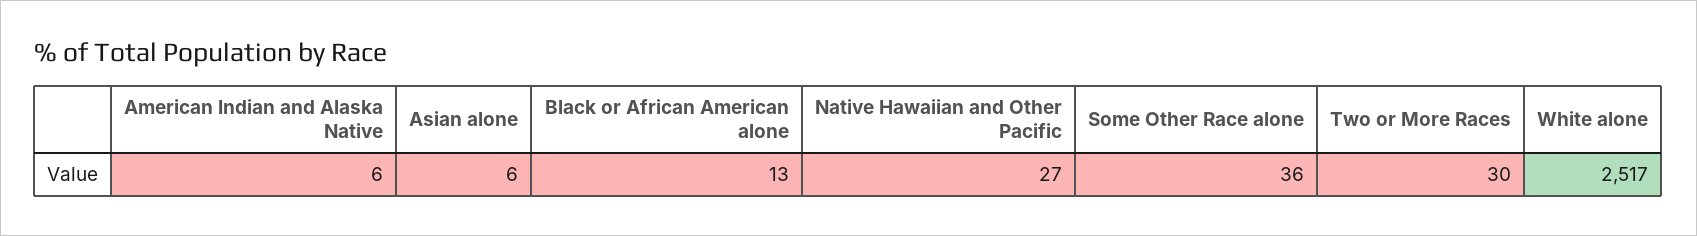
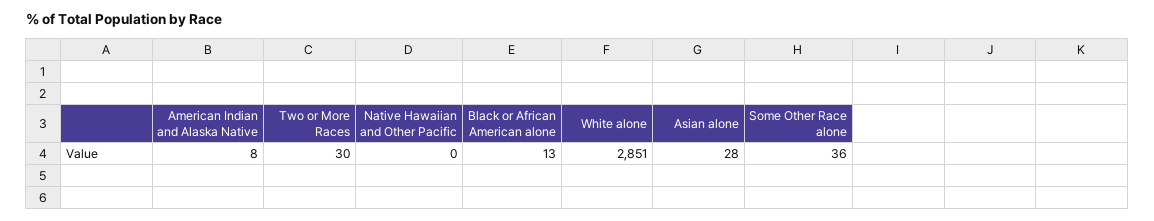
  {
-   "American Indian and Alaska Native": 6,
+   "American Indian and Alaska Native": 8,
-   "Asian alone": 6,
+   "Asian alone": 28,
    "Black or African American alone": 13,
-   "Native Hawaiian and Other Pacific": 27,
+   "Native Hawaiian and Other Pacific": 0,
    "Some Other Race alone": 36,
    "Two or More Races": 30,
-   "White alone": 2517
+   "White alone": 2851
  }

